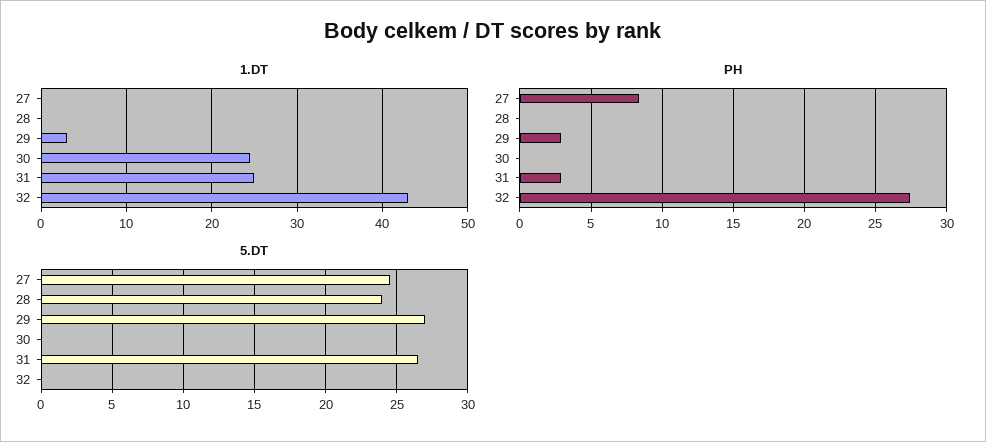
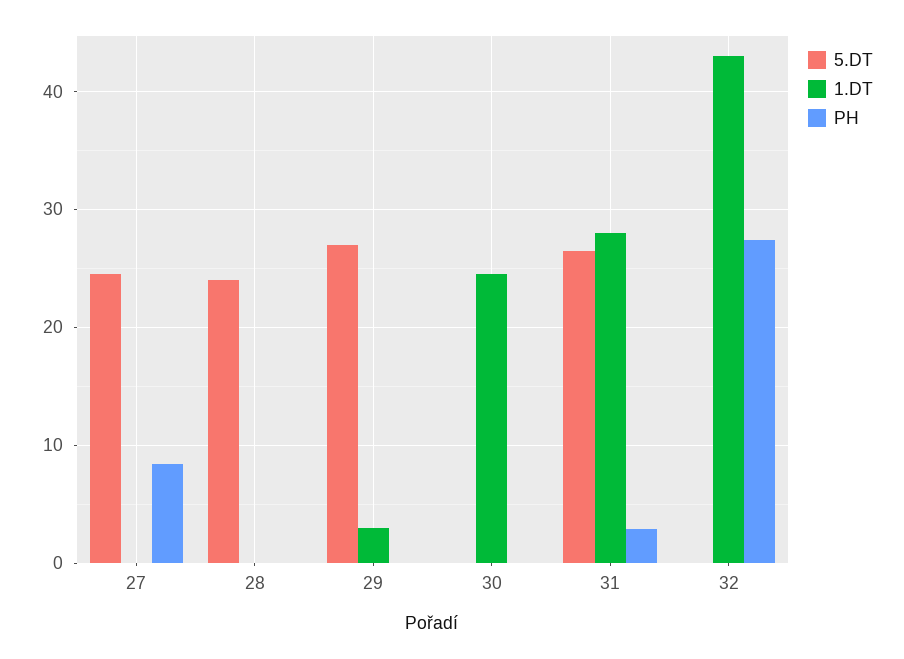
  {
    "1.DT": {
      "27": 0,
      "28": 0,
      "29": 3,
      "30": 25,
-     "31": 25,
+     "31": 28,
      "32": 43
    },
    "PH": {
      "27": 8.5,
      "28": 0,
-     "29": 3,
+     "29": 0,
      "30": 0,
      "31": 3,
      "32": 27.5
    },
    "5.DT": {
      "27": 24.5,
      "28": 24,
      "29": 27,
      "30": 0,
      "31": 26.5,
      "32": 0
    }
  }

